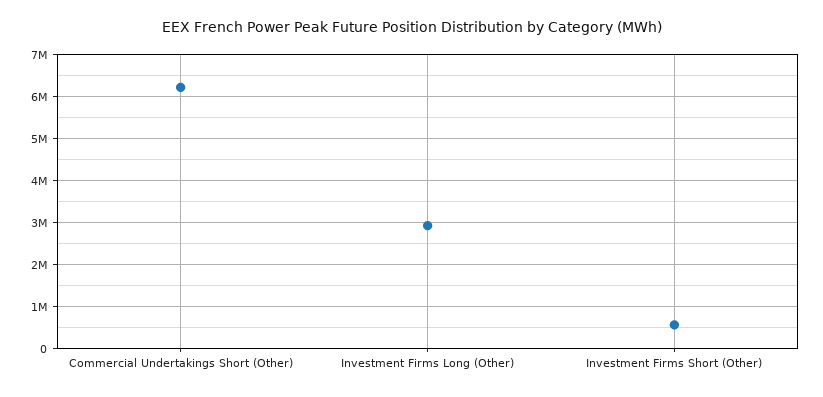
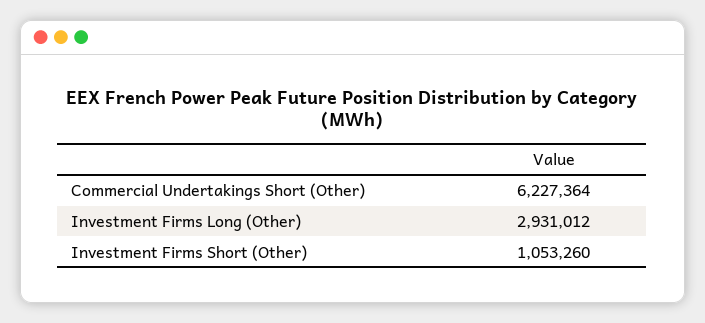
  {
    "Commercial Undertakings Short (Other)": 6227364,
    "Investment Firms Long (Other)": 2931012,
-   "Investment Firms Short (Other)": 600000
+   "Investment Firms Short (Other)": 1053260
  }

